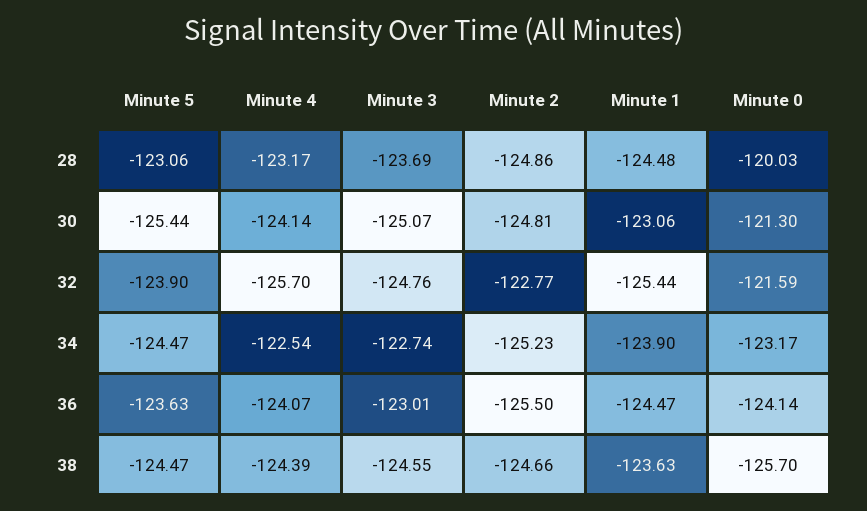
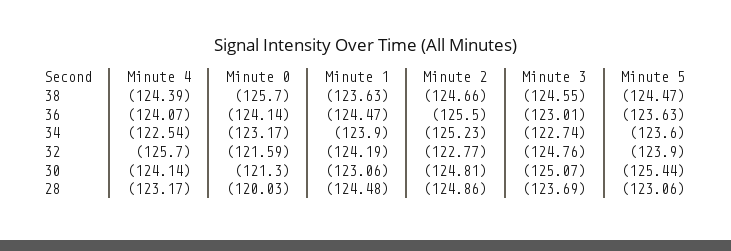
  {
    "Minute 5": {
      "28": -123.06,
      "30": -125.44,
      "32": -123.9,
-     "34": -124.47,
+     "34": -123.6,
      "36": -123.63,
      "38": -124.47
    },
    "Minute 4": {
      "28": -123.17,
      "30": -124.14,
      "32": -125.7,
      "34": -122.54,
      "36": -124.07,
      "38": -124.39
    },
    "Minute 3": {
      "28": -123.69,
      "30": -125.07,
      "32": -124.76,
      "34": -122.74,
      "36": -123.01,
      "38": -124.55
    },
    "Minute 2": {
      "28": -124.86,
      "30": -124.81,
      "32": -122.77,
      "34": -125.23,
      "36": -125.5,
      "38": -124.66
    },
    "Minute 1": {
      "28": -124.48,
      "30": -123.06,
-     "32": -125.44,
+     "32": -124.19,
      "34": -123.9,
      "36": -124.47,
      "38": -123.63
    },
    "Minute 0": {
      "28": -120.03,
      "30": -121.3,
      "32": -121.59,
      "34": -123.17,
      "36": -124.14,
      "38": -125.7
    }
  }

